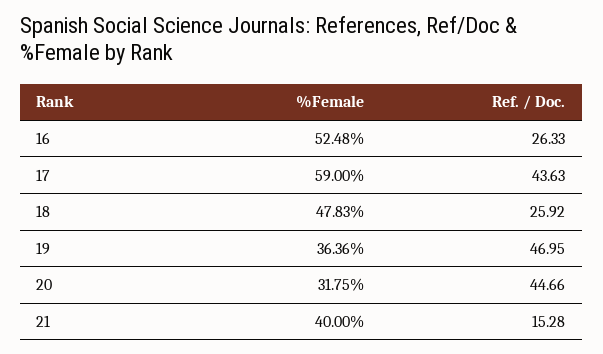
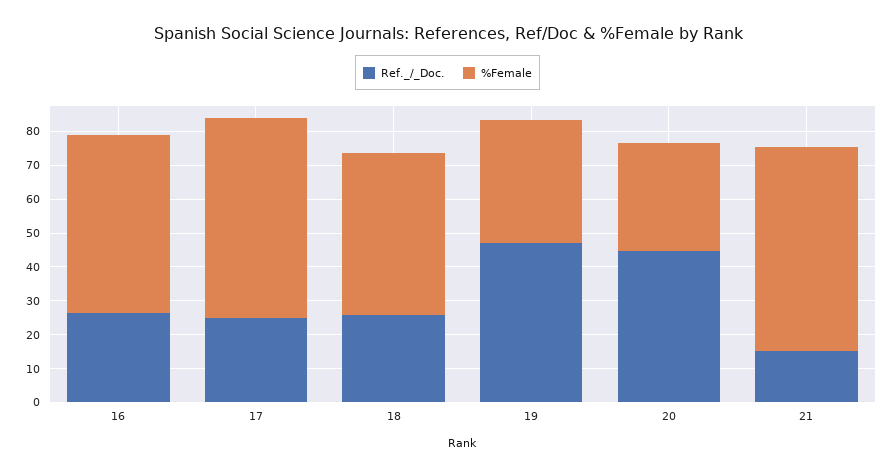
  {
    "%Female": {
      "16": 52.48,
      "17": 59,
      "18": 47.83,
      "19": 36.36,
      "20": 31.75,
-     "21": 40
+     "21": 60
    },
    "Ref. / Doc.": {
      "16": 26.33,
-     "17": 43.63,
+     "17": 25,
      "18": 25.92,
      "19": 46.95,
      "20": 44.66,
      "21": 15.28
    }
  }

